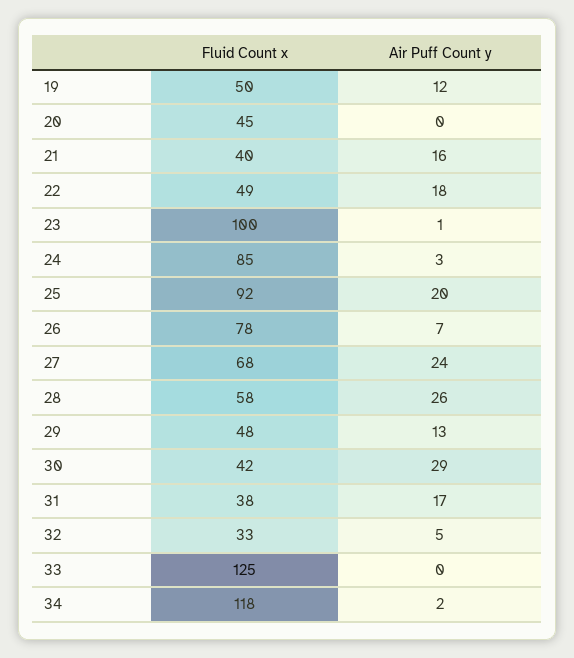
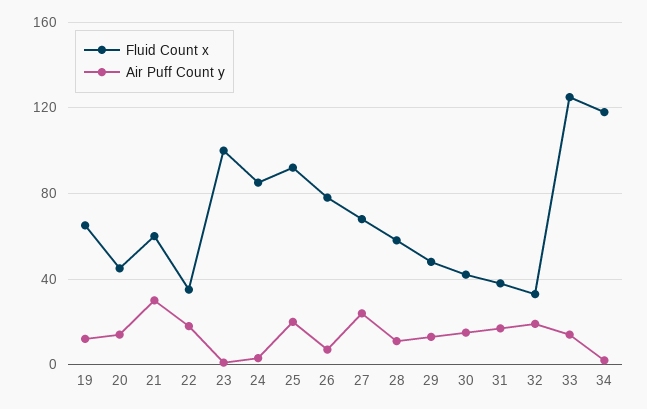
  {
    "Fluid Count x": {
-     "19": 50,
+     "19": 65,
      "20": 45,
-     "21": 40,
+     "21": 60,
-     "22": 49,
+     "22": 35,
      "23": 100,
      "24": 85,
      "25": 92,
      "26": 78,
      "27": 68,
      "28": 58,
      "29": 48,
      "30": 42,
      "31": 38,
      "32": 33,
      "33": 125,
      "34": 118
    },
    "Air Puff Count y": {
      "19": 12,
-     "20": 0,
+     "20": 15,
-     "21": 16,
+     "21": 30,
      "22": 18,
      "23": 1,
      "24": 3,
      "25": 20,
      "26": 7,
      "27": 24,
-     "28": 26,
+     "28": 10,
      "29": 13,
-     "30": 29,
+     "30": 15,
      "31": 17,
-     "32": 5,
+     "32": 20,
-     "33": 0,
+     "33": 15,
      "34": 2
    }
  }

